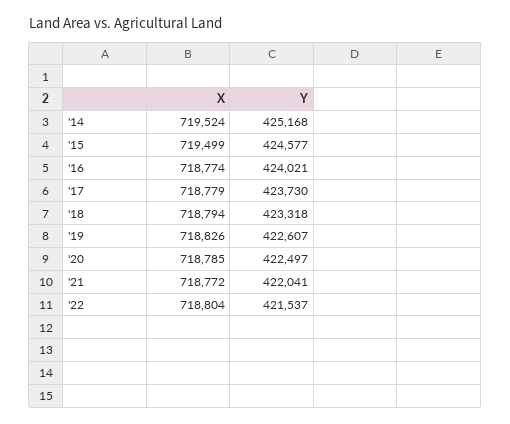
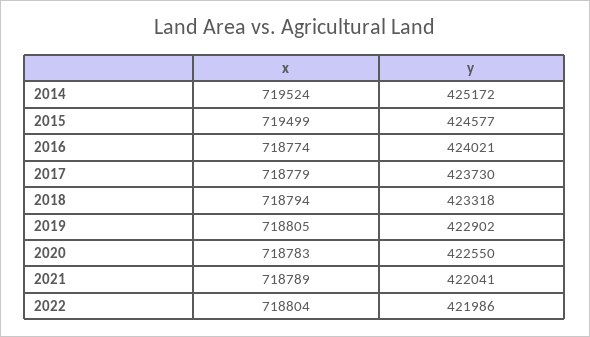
  {
    "X": {
      "'14": 719524,
      "'15": 719499,
      "'16": 718774,
      "'17": 718779,
      "'18": 718794,
-     "'19": 718826,
+     "'19": 718805,
-     "'20": 718785,
+     "'20": 718783,
-     "'21": 718772,
+     "'21": 718789,
      "'22": 718804
    },
    "Y": {
-     "'14": 425168,
+     "'14": 425172,
      "'15": 424577,
      "'16": 424021,
      "'17": 423730,
      "'18": 423318,
-     "'19": 422607,
+     "'19": 422902,
-     "'20": 422497,
+     "'20": 422550,
      "'21": 422041,
-     "'22": 421537
+     "'22": 421986
    }
  }

